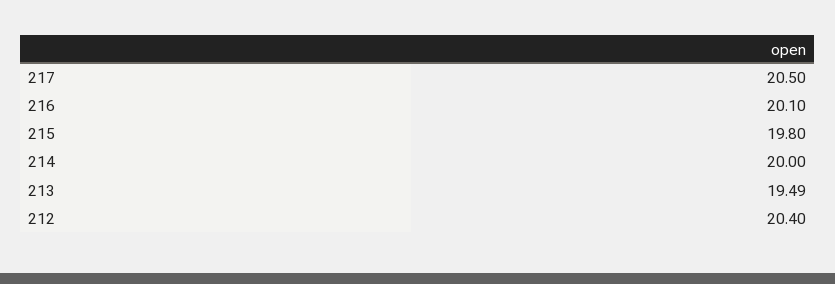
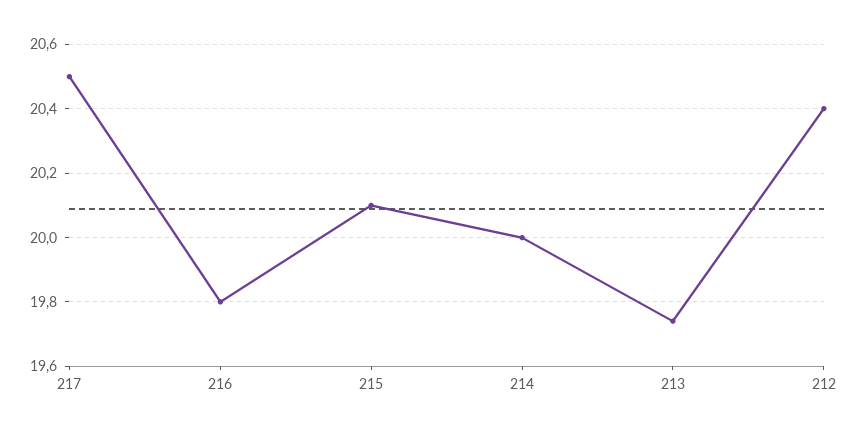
  {
    "217": 20.5,
-   "216": 20.1,
+   "216": 19.8,
-   "215": 19.8,
+   "215": 20.1,
    "214": 20,
-   "213": 19.49,
+   "213": 19.75,
    "212": 20.4
  }

